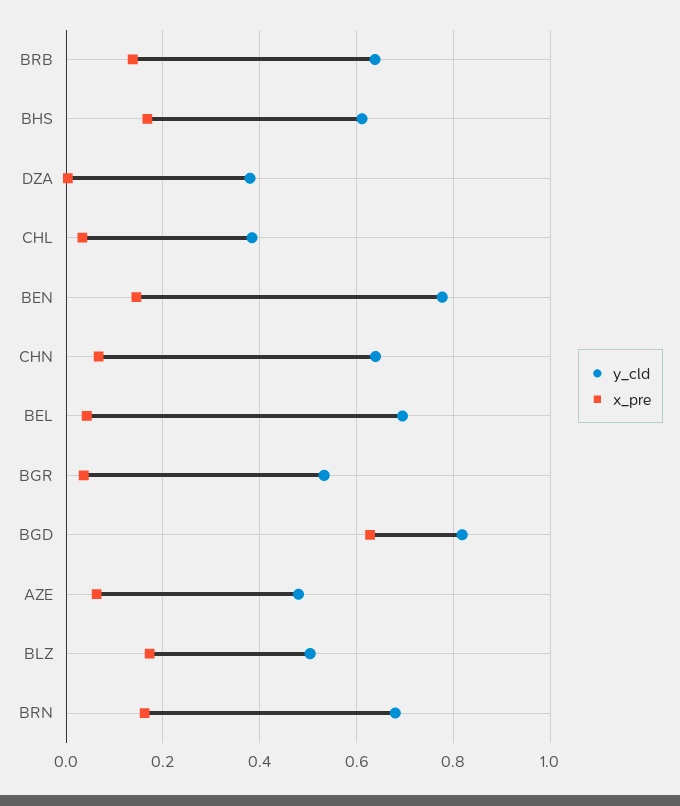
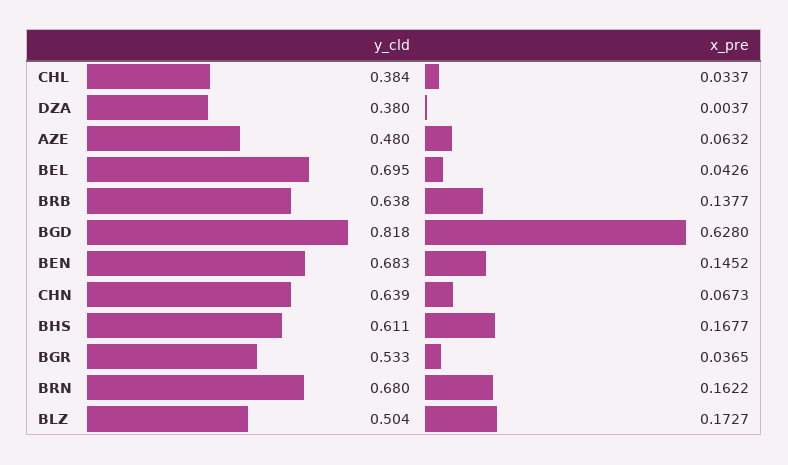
  {
    "y_cld": {
      "BRB": 0.638,
      "BHS": 0.611,
      "DZA": 0.38,
      "CHL": 0.384,
-     "BEN": 0.78,
+     "BEN": 0.683,
      "CHN": 0.639,
      "BEL": 0.695,
      "BGR": 0.533,
      "BGD": 0.818,
      "AZE": 0.48,
      "BLZ": 0.504,
      "BRN": 0.68
    },
    "x_pre": {
      "BRB": 0.1377,
      "BHS": 0.1677,
      "DZA": 0.0037,
      "CHL": 0.0337,
      "BEN": 0.1452,
      "CHN": 0.0673,
      "BEL": 0.0426,
      "BGR": 0.0365,
      "BGD": 0.628,
      "AZE": 0.0632,
      "BLZ": 0.1727,
      "BRN": 0.1622
    }
  }

